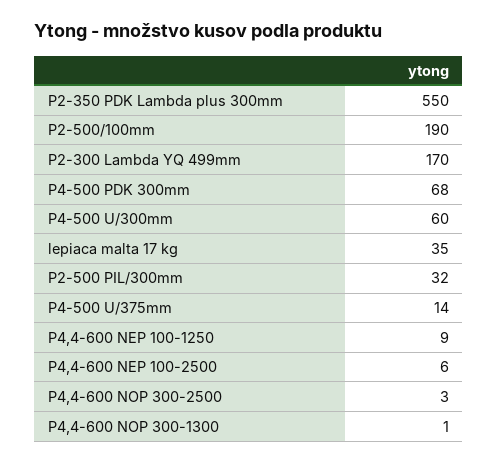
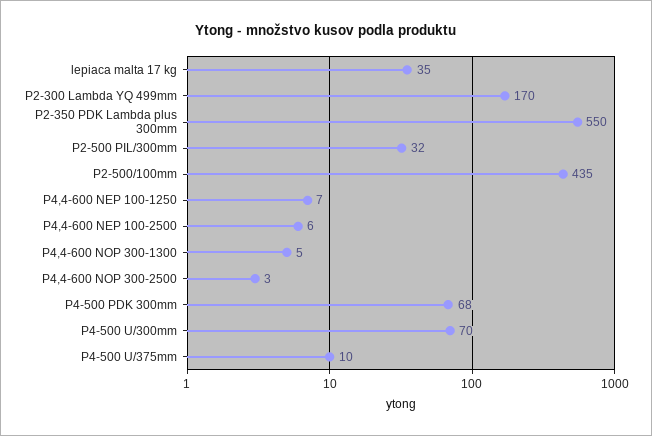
  {
    "P2-350 PDK Lambda plus 300mm": 550,
-   "P2-500/100mm": 190,
+   "P2-500/100mm": 435,
    "P2-300 Lambda YQ 499mm": 170,
    "P4-500 PDK 300mm": 68,
-   "P4-500 U/300mm": 60,
+   "P4-500 U/300mm": 70,
    "lepiaca malta 17 kg": 35,
    "P2-500 PIL/300mm": 32,
-   "P4-500 U/375mm": 14,
+   "P4-500 U/375mm": 10,
-   "P4,4-600 NEP 100-1250": 9,
+   "P4,4-600 NEP 100-1250": 7,
    "P4,4-600 NEP 100-2500": 6,
    "P4,4-600 NOP 300-2500": 3,
-   "P4,4-600 NOP 300-1300": 1
+   "P4,4-600 NOP 300-1300": 5
  }

